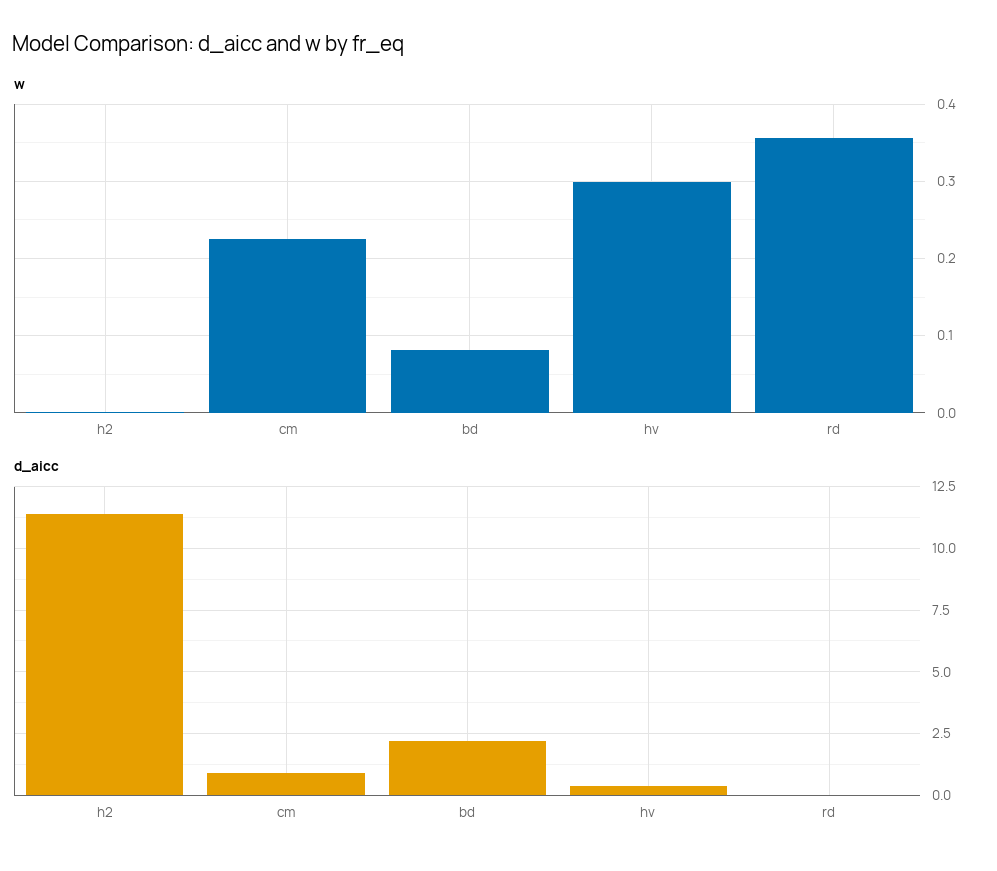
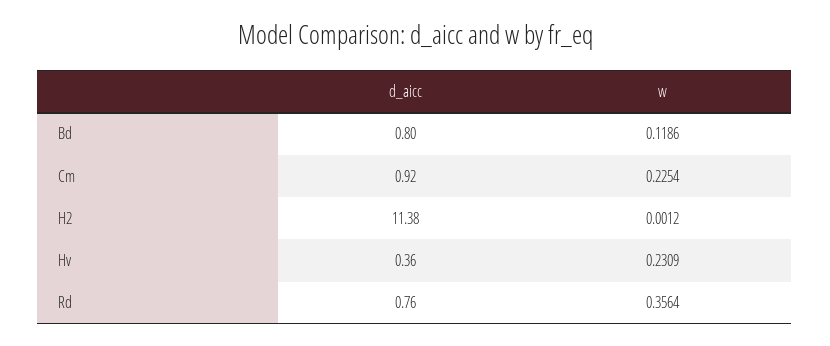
  {
    "w": {
      "h2": 0.0012,
      "cm": 0.2254,
-     "bd": 0.08,
+     "bd": 0.1186,
-     "hv": 0.3,
+     "hv": 0.2309,
      "rd": 0.3564
    },
    "d_aicc": {
      "h2": 11.38,
      "cm": 0.92,
-     "bd": 2.25,
+     "bd": 0.8,
      "hv": 0.36,
-     "rd": 0
+     "rd": 0.76
    }
  }

